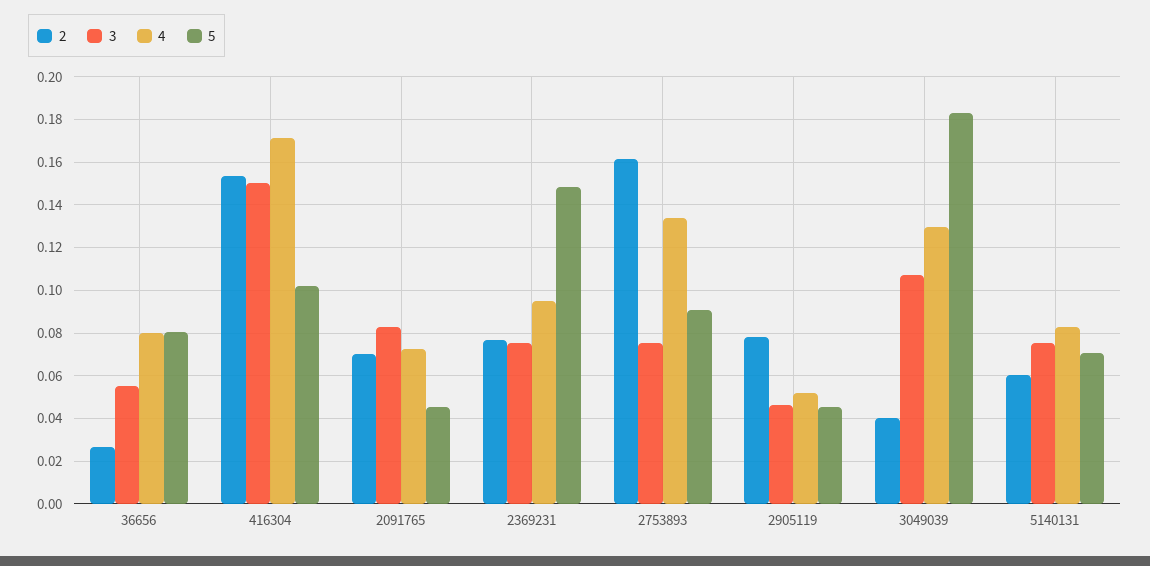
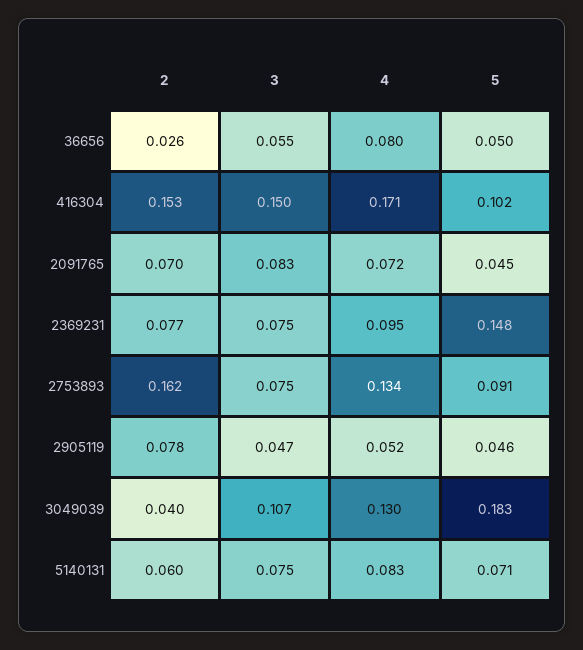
  {
    "2": {
      "36656": 0.026,
      "416304": 0.153,
      "2091765": 0.07,
      "2369231": 0.077,
      "2753893": 0.162,
      "2905119": 0.078,
      "3049039": 0.04,
      "5140131": 0.06
    },
    "3": {
      "36656": 0.055,
      "416304": 0.15,
      "2091765": 0.083,
      "2369231": 0.075,
      "2753893": 0.075,
      "2905119": 0.047,
      "3049039": 0.107,
      "5140131": 0.075
    },
    "4": {
      "36656": 0.08,
      "416304": 0.171,
      "2091765": 0.072,
      "2369231": 0.095,
      "2753893": 0.134,
      "2905119": 0.052,
      "3049039": 0.13,
      "5140131": 0.083
    },
    "5": {
-     "36656": 0.08,
+     "36656": 0.05,
      "416304": 0.102,
      "2091765": 0.045,
      "2369231": 0.148,
      "2753893": 0.091,
      "2905119": 0.046,
      "3049039": 0.183,
      "5140131": 0.071
    }
  }

